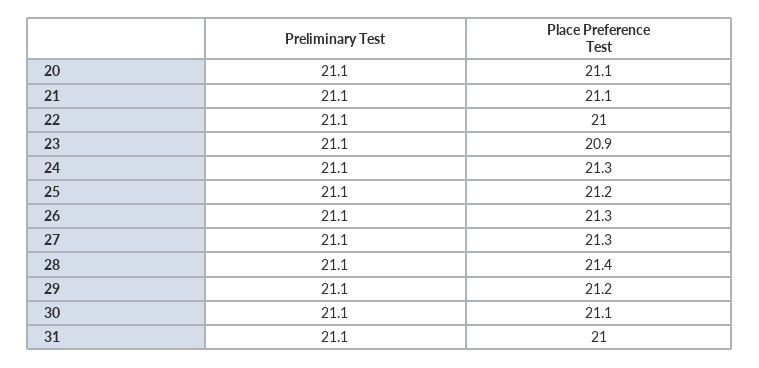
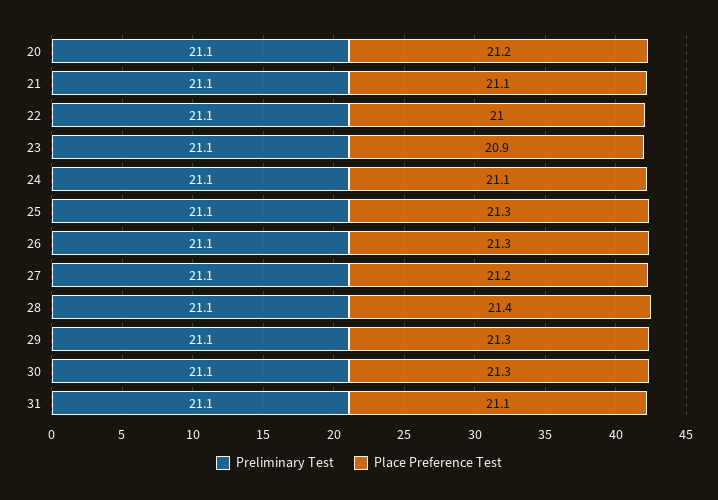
  {
    "Preliminary Test": {
      "20": 21.1,
      "21": 21.1,
      "22": 21.1,
      "23": 21.1,
      "24": 21.1,
      "25": 21.1,
      "26": 21.1,
      "27": 21.1,
      "28": 21.1,
      "29": 21.1,
      "30": 21.1,
      "31": 21.1
    },
    "Place Preference Test": {
-     "20": 21.1,
+     "20": 21.2,
      "21": 21.1,
      "22": 21,
      "23": 20.9,
-     "24": 21.3,
+     "24": 21.1,
-     "25": 21.2,
+     "25": 21.3,
      "26": 21.3,
-     "27": 21.3,
+     "27": 21.2,
      "28": 21.4,
-     "29": 21.2,
+     "29": 21.3,
-     "30": 21.1,
+     "30": 21.3,
-     "31": 21
+     "31": 21.1
    }
  }

